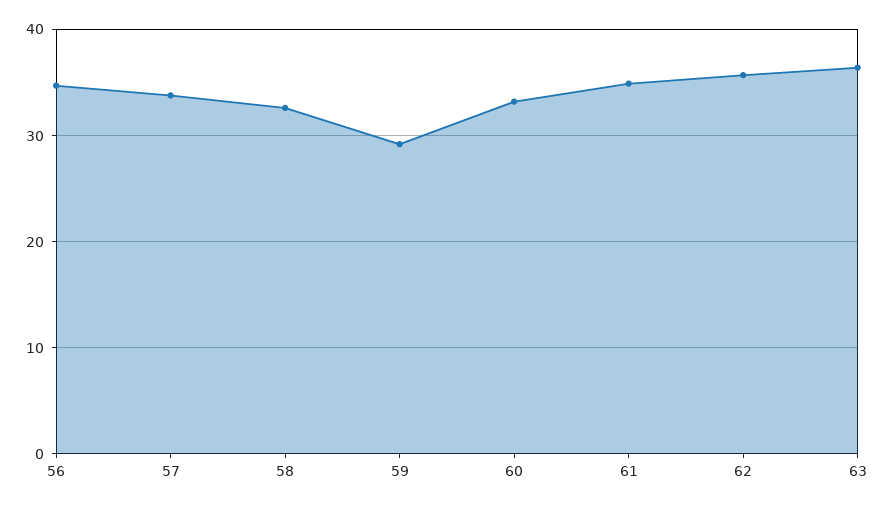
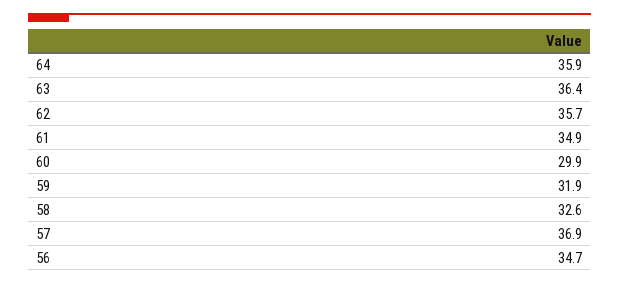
  {
    "56": 34.7,
-   "57": 34,
+   "57": 36.9,
    "58": 32.6,
-   "59": 29,
+   "59": 31.9,
-   "60": 33,
+   "60": 29.9,
    "61": 34.9,
    "62": 35.7,
-   "63": 36.4
+   "63": 36.4,
+   "64": 35.9
  }

